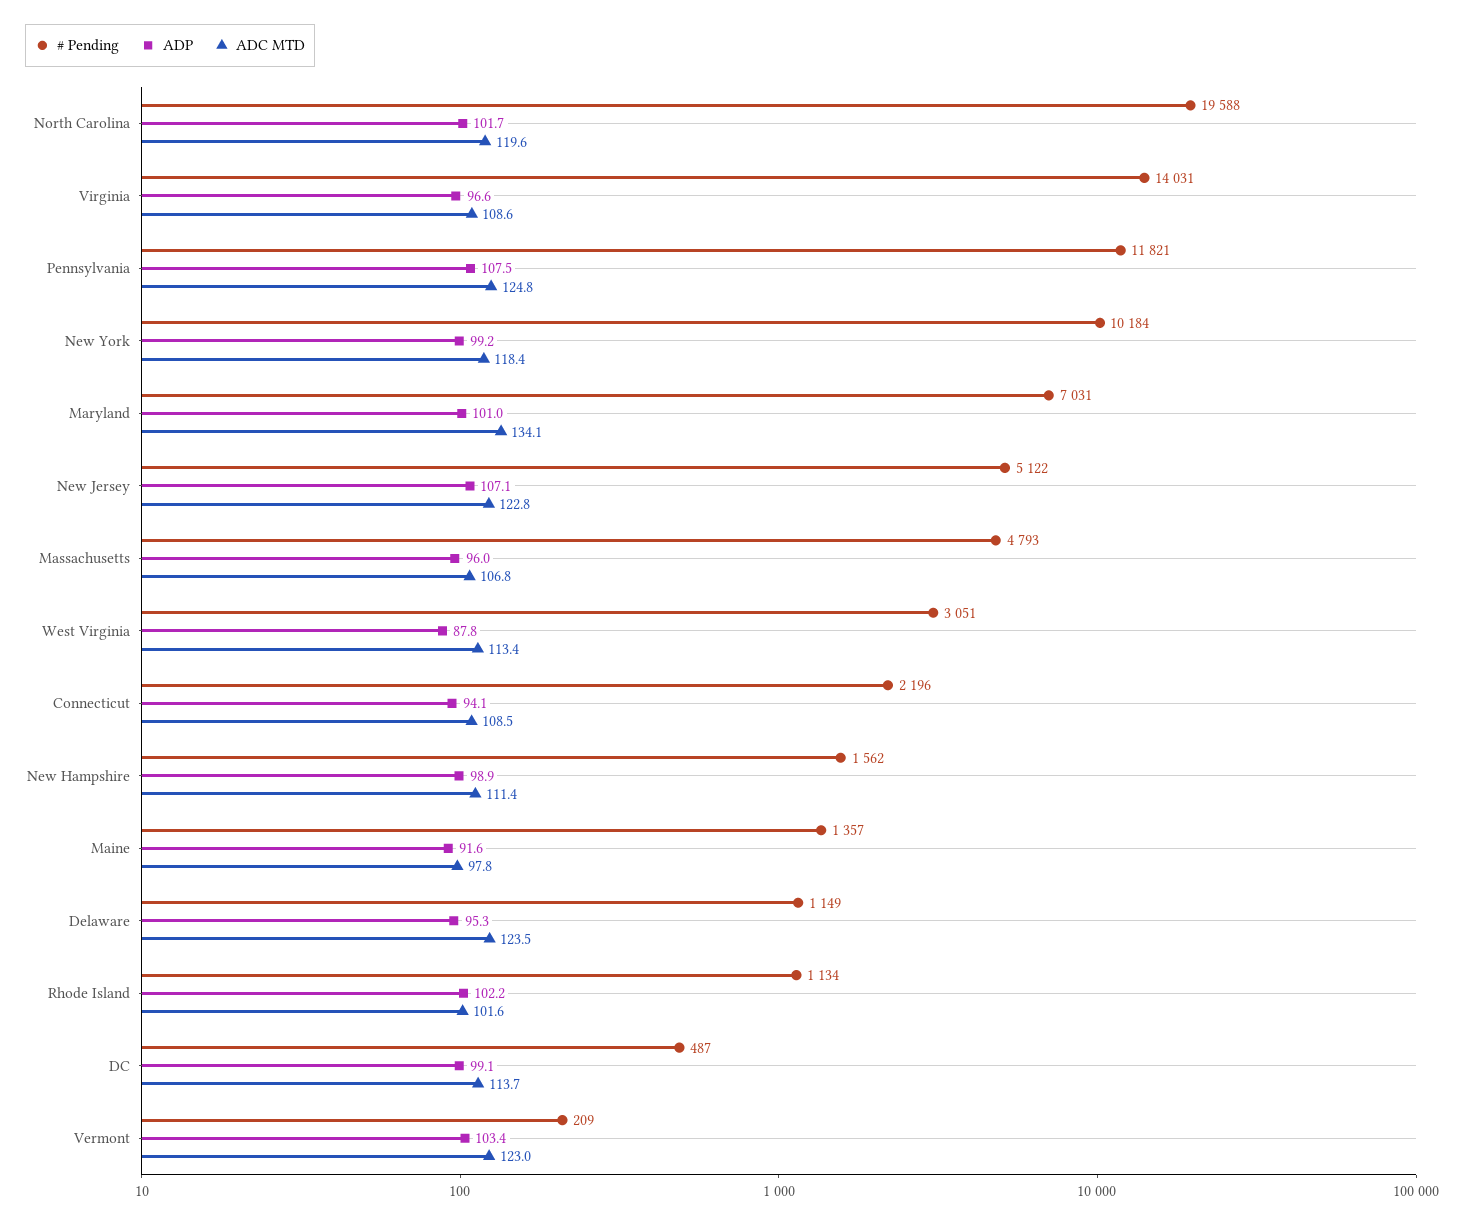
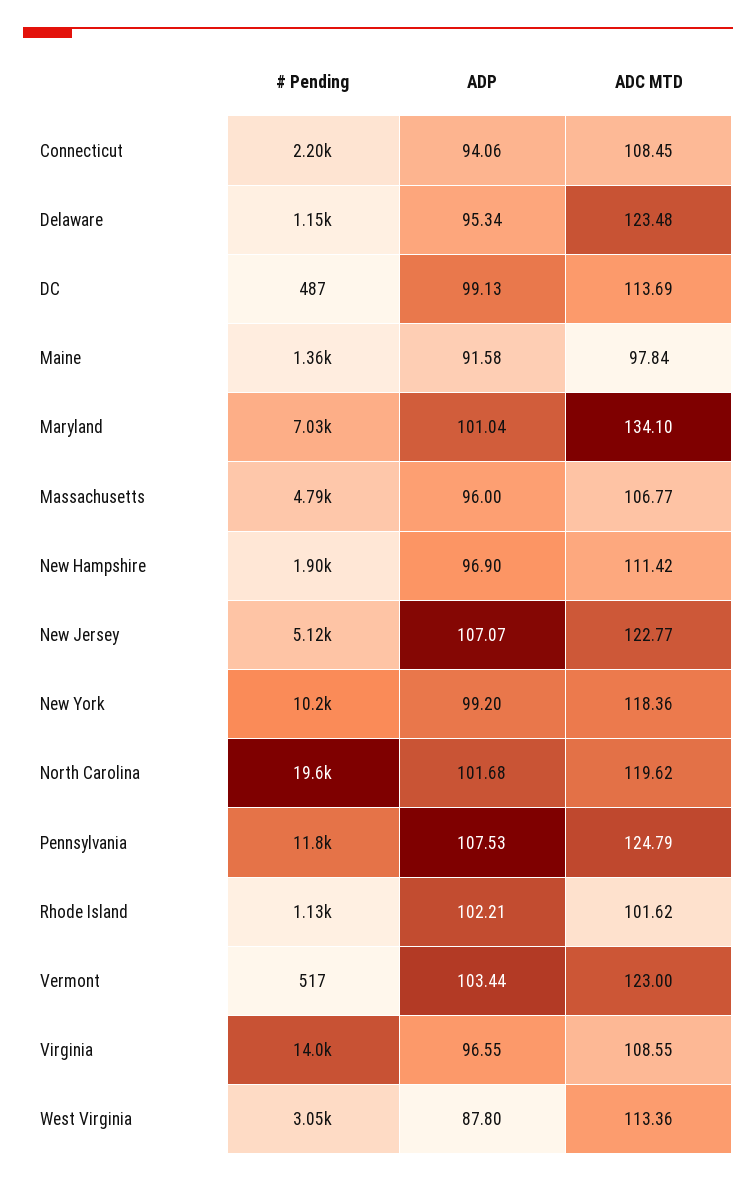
  {
    "# Pending": {
      "North Carolina": 19588,
      "Virginia": 14031,
      "Pennsylvania": 11821,
      "New York": 10184,
      "Maryland": 7031,
      "New Jersey": 5122,
      "Massachusetts": 4793,
      "West Virginia": 3051,
      "Connecticut": 2196,
-     "New Hampshire": 1562,
+     "New Hampshire": 1900,
      "Maine": 1357,
      "Delaware": 1149,
      "Rhode Island": 1134,
      "DC": 487,
-     "Vermont": 209
+     "Vermont": 517
    },
    "ADP": {
      "North Carolina": 101.68,
      "Virginia": 96.55,
      "Pennsylvania": 107.53,
      "New York": 99.2,
      "Maryland": 101.04,
      "New Jersey": 107.07,
      "Massachusetts": 96,
      "West Virginia": 87.8,
      "Connecticut": 94.06,
-     "New Hampshire": 98.9,
+     "New Hampshire": 96.9,
      "Maine": 91.58,
      "Delaware": 95.34,
      "Rhode Island": 102.21,
      "DC": 99.13,
      "Vermont": 103.44
    },
    "ADC MTD": {
      "North Carolina": 119.62,
      "Virginia": 108.55,
      "Pennsylvania": 124.79,
      "New York": 118.36,
      "Maryland": 134.1,
      "New Jersey": 122.77,
      "Massachusetts": 106.77,
      "West Virginia": 113.36,
      "Connecticut": 108.45,
      "New Hampshire": 111.42,
      "Maine": 97.84,
      "Delaware": 123.48,
      "Rhode Island": 101.62,
      "DC": 113.69,
      "Vermont": 123
    }
  }

